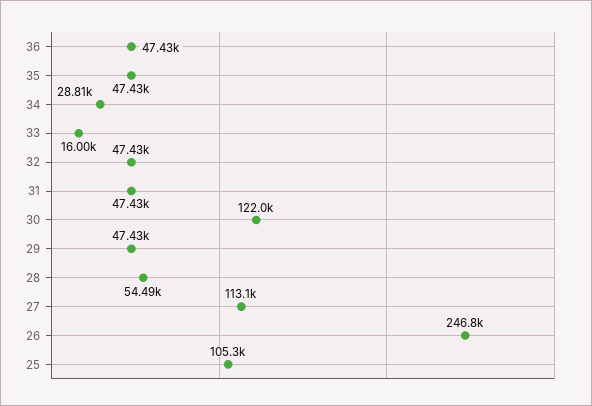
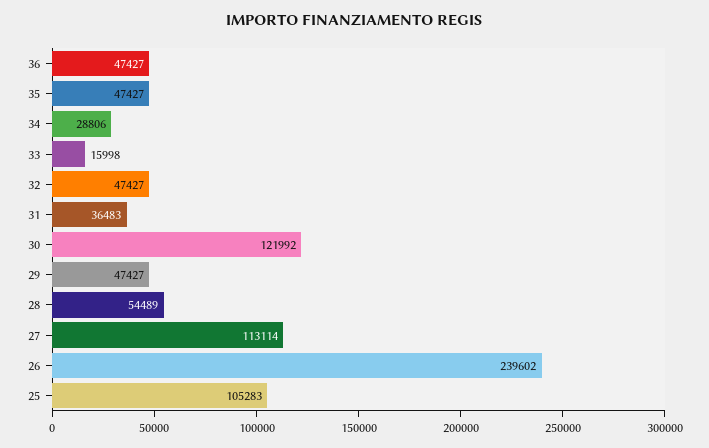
  {
    "36": 47427,
    "35": 47427,
    "34": 28806,
    "33": 15998,
    "32": 47427,
-   "31": 47430,
+   "31": 36483,
    "30": 121992,
    "29": 47427,
    "28": 54489,
    "27": 113114,
-   "26": 246800,
+   "26": 239602,
    "25": 105283
  }

